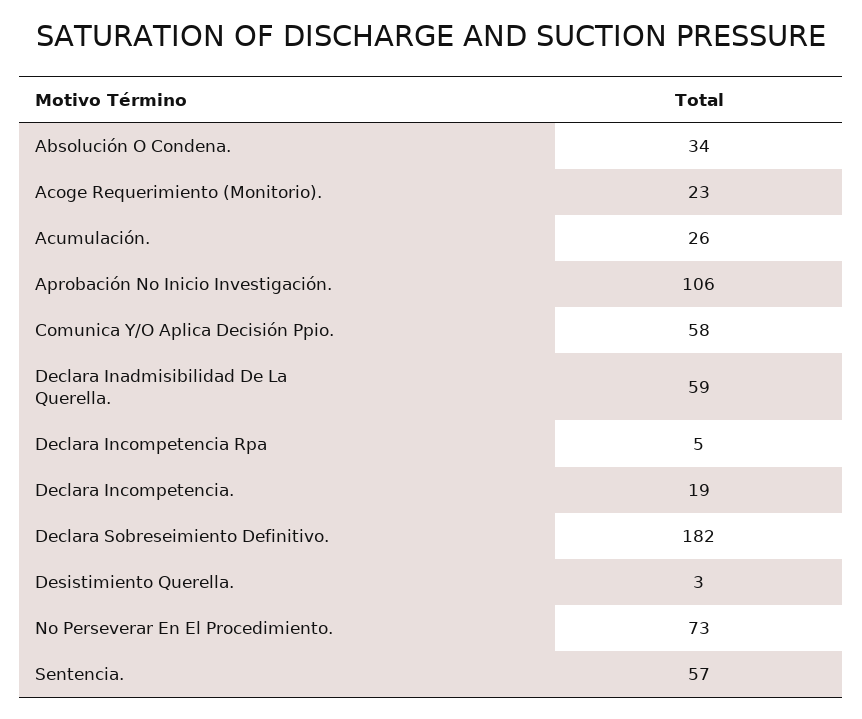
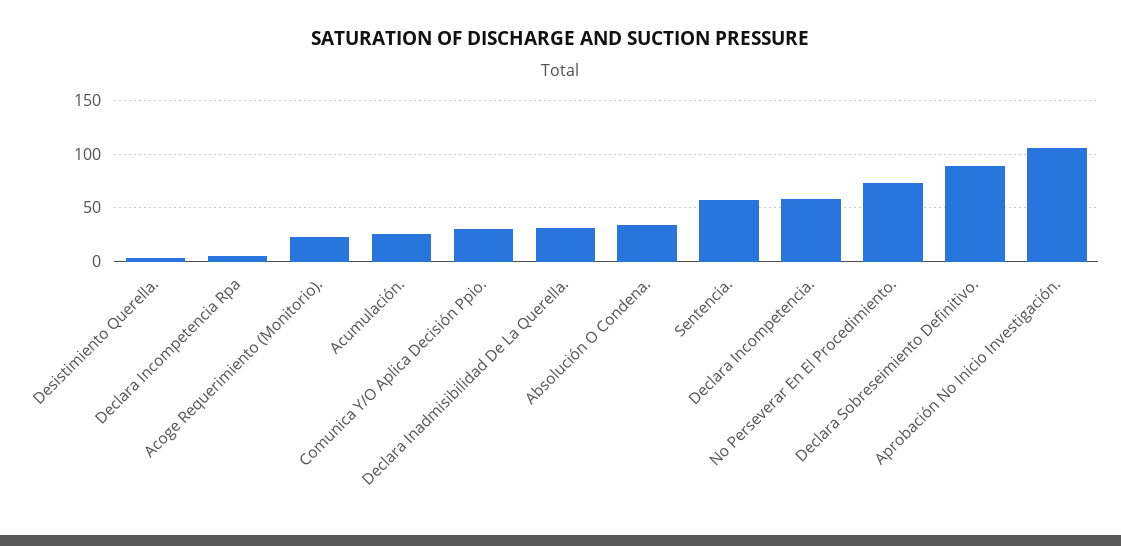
  {
    "Absolución O Condena.": 34,
    "Acoge Requerimiento (Monitorio).": 23,
    "Acumulación.": 26,
    "Aprobación No Inicio Investigación.": 106,
-   "Comunica Y/O Aplica Decisión Ppio.": 58,
+   "Comunica Y/O Aplica Decisión Ppio.": 30,
-   "Declara Inadmisibilidad De La Querella.": 59,
+   "Declara Inadmisibilidad De La Querella.": 30,
    "Declara Incompetencia Rpa": 5,
-   "Declara Incompetencia.": 19,
+   "Declara Incompetencia.": 60,
-   "Declara Sobreseimiento Definitivo.": 182,
+   "Declara Sobreseimiento Definitivo.": 90,
    "Desistimiento Querella.": 3,
    "No Perseverar En El Procedimiento.": 73,
    "Sentencia.": 57
  }

